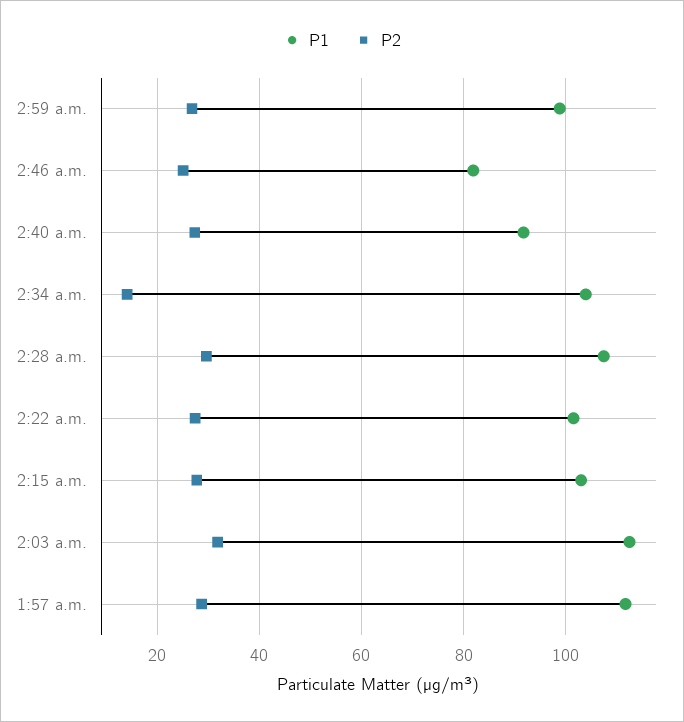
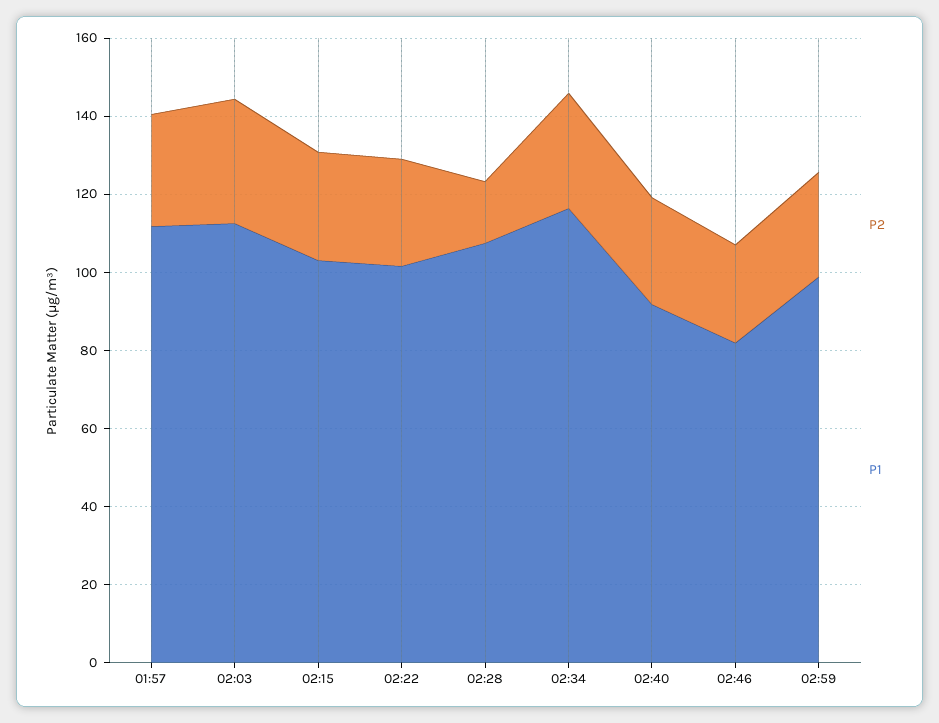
  {
    "P1": {
      "2:59 a.m.": 98,
      "2:46 a.m.": 82,
      "2:40 a.m.": 92,
-     "2:34 a.m.": 104,
+     "2:34 a.m.": 115,
      "2:28 a.m.": 108,
      "2:22 a.m.": 102,
      "2:15 a.m.": 104,
      "2:03 a.m.": 112,
      "1:57 a.m.": 112
    },
    "P2": {
      "2:59 a.m.": 26,
      "2:46 a.m.": 26,
      "2:40 a.m.": 28,
-     "2:34 a.m.": 14,
+     "2:34 a.m.": 30,
-     "2:28 a.m.": 30,
+     "2:28 a.m.": 15,
      "2:22 a.m.": 28,
      "2:15 a.m.": 28,
      "2:03 a.m.": 32,
      "1:57 a.m.": 28
    }
  }

